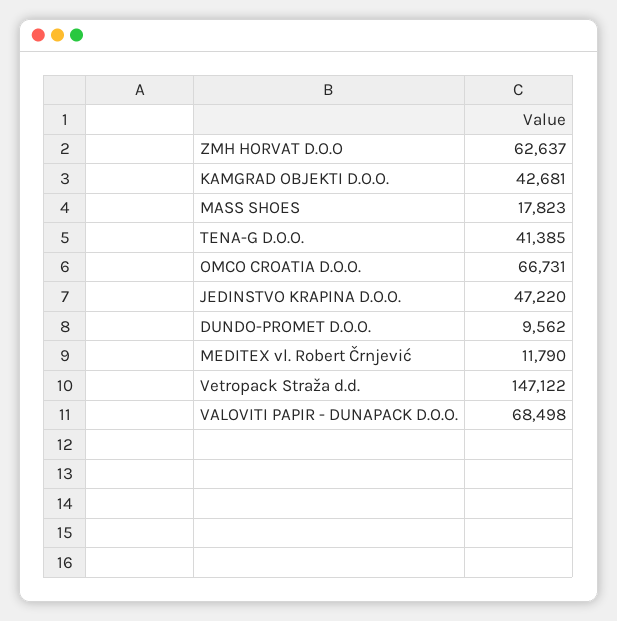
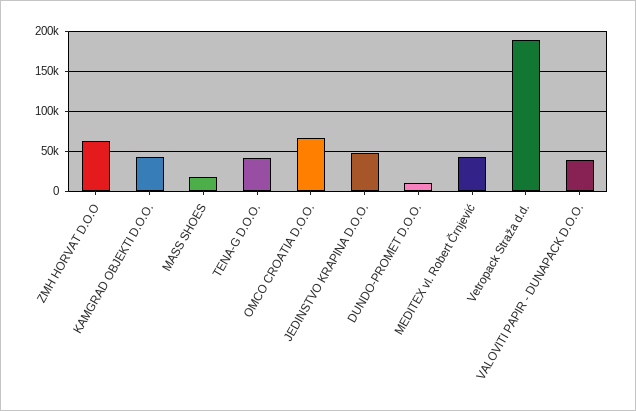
  {
    "ZMH HORVAT D.O.O": 62637,
    "KAMGRAD OBJEKTI D.O.O.": 42681,
    "MASS SHOES": 17823,
    "TENA-G D.O.O.": 41385,
    "OMCO CROATIA D.O.O.": 66731,
    "JEDINSTVO KRAPINA D.O.O.": 47220,
    "DUNDO-PROMET D.O.O.": 9562,
-   "MEDITEX vl. Robert Črnjević": 11790,
+   "MEDITEX vl. Robert Črnjević": 40000,
-   "Vetropack Straža d.d.": 147122,
+   "Vetropack Straža d.d.": 190000,
-   "VALOVITI PAPIR - DUNAPACK D.O.O.": 68498
+   "VALOVITI PAPIR - DUNAPACK D.O.O.": 40000
  }

